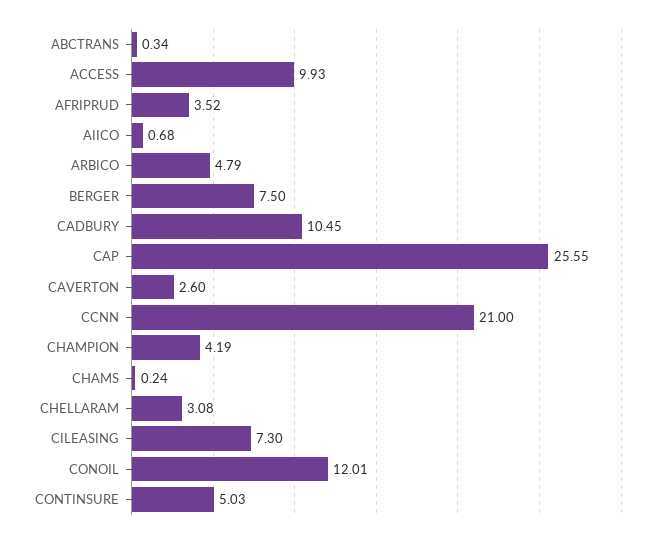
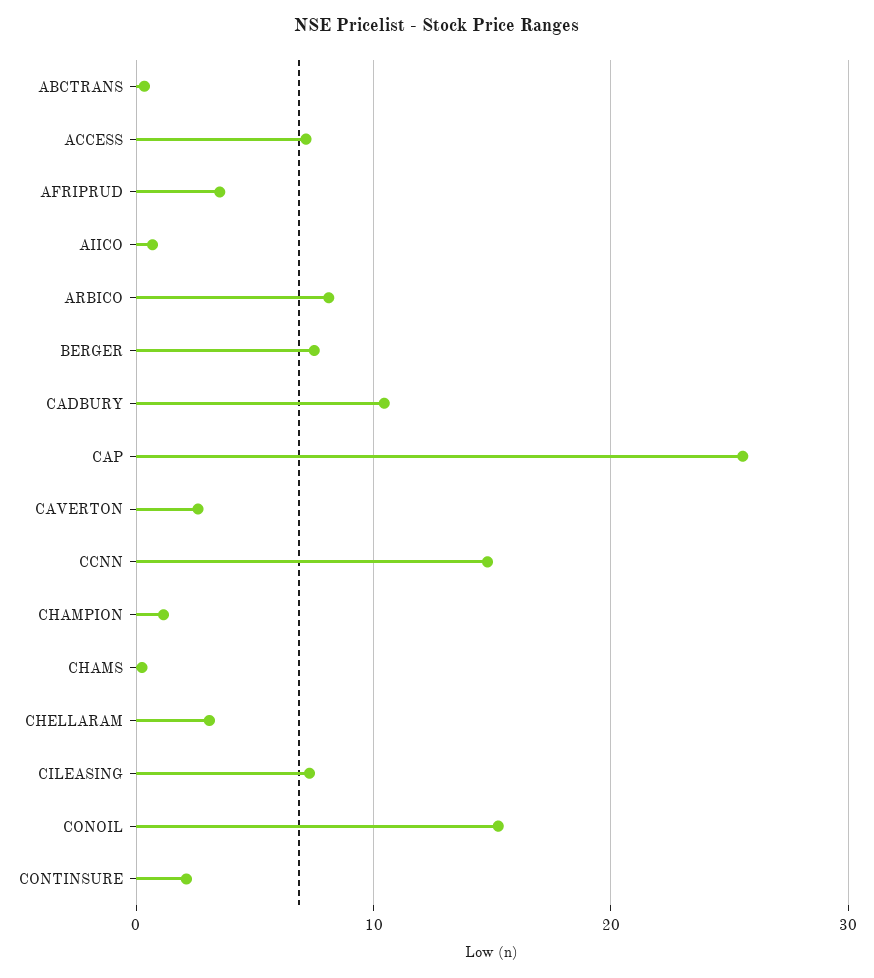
  {
    "ABCTRANS": 0.34,
-   "ACCESS": 9.93,
+   "ACCESS": 7,
    "AFRIPRUD": 3.52,
    "AIICO": 0.68,
-   "ARBICO": 4.79,
+   "ARBICO": 8,
    "BERGER": 7.5,
    "CADBURY": 10.45,
    "CAP": 25.55,
    "CAVERTON": 2.6,
-   "CCNN": 21,
+   "CCNN": 15,
-   "CHAMPION": 4.19,
+   "CHAMPION": 1,
    "CHAMS": 0.24,
    "CHELLARAM": 3.08,
    "CILEASING": 7.3,
-   "CONOIL": 12.01,
+   "CONOIL": 15,
-   "CONTINSURE": 5.03
+   "CONTINSURE": 2
  }

